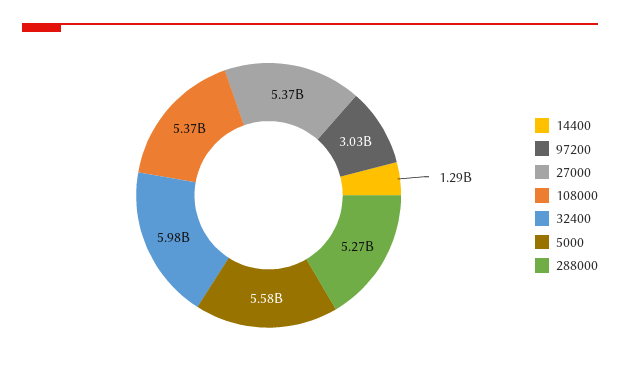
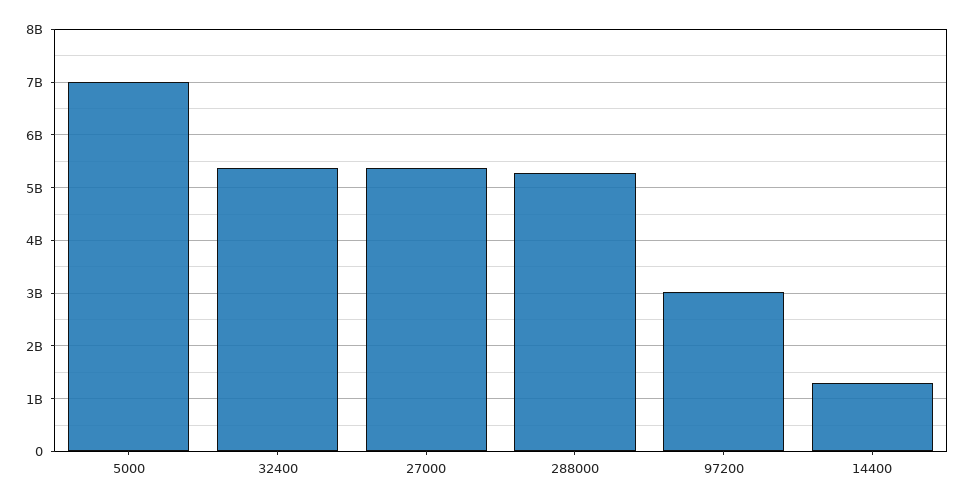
  {
    "14400": 1290000000,
    "97200": 3030000000,
    "27000": 5370000000,
-   "108000": 5370000000,
-   "32400": 5980000000,
+   "32400": 5400000000,
-   "5000": 5580000000,
+   "5000": 7000000000,
    "288000": 5270000000
  }

